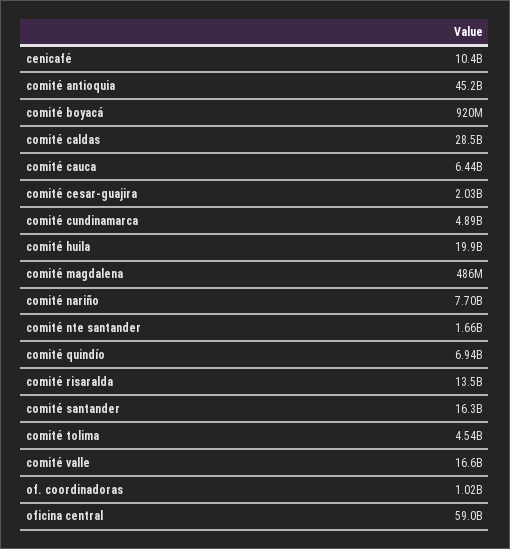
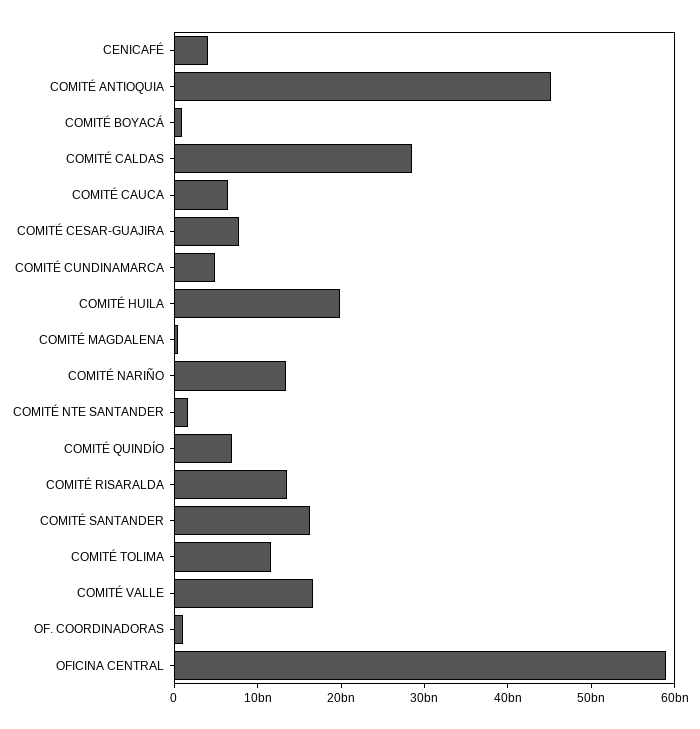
  {
-   "cenicafé": 10400000000,
+   "cenicafé": 4000000000,
    "comité antioquia": 45200000000,
    "comité boyacá": 920000000,
    "comité caldas": 28500000000,
    "comité cauca": 6440000000,
-   "comité cesar-guajira": 2030000000,
+   "comité cesar-guajira": 8000000000,
    "comité cundinamarca": 4890000000,
    "comité huila": 19900000000,
    "comité magdalena": 486000000,
-   "comité nariño": 7700000000,
+   "comité nariño": 14000000000,
    "comité nte santander": 1660000000,
    "comité quindío": 6940000000,
    "comité risaralda": 13500000000,
    "comité santander": 16300000000,
-   "comité tolima": 4540000000,
+   "comité tolima": 12000000000,
    "comité valle": 16600000000,
    "of. coordinadoras": 1020000000,
    "oficina central": 59000000000
  }

